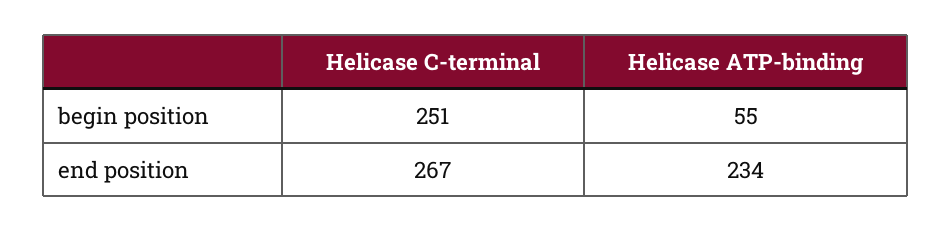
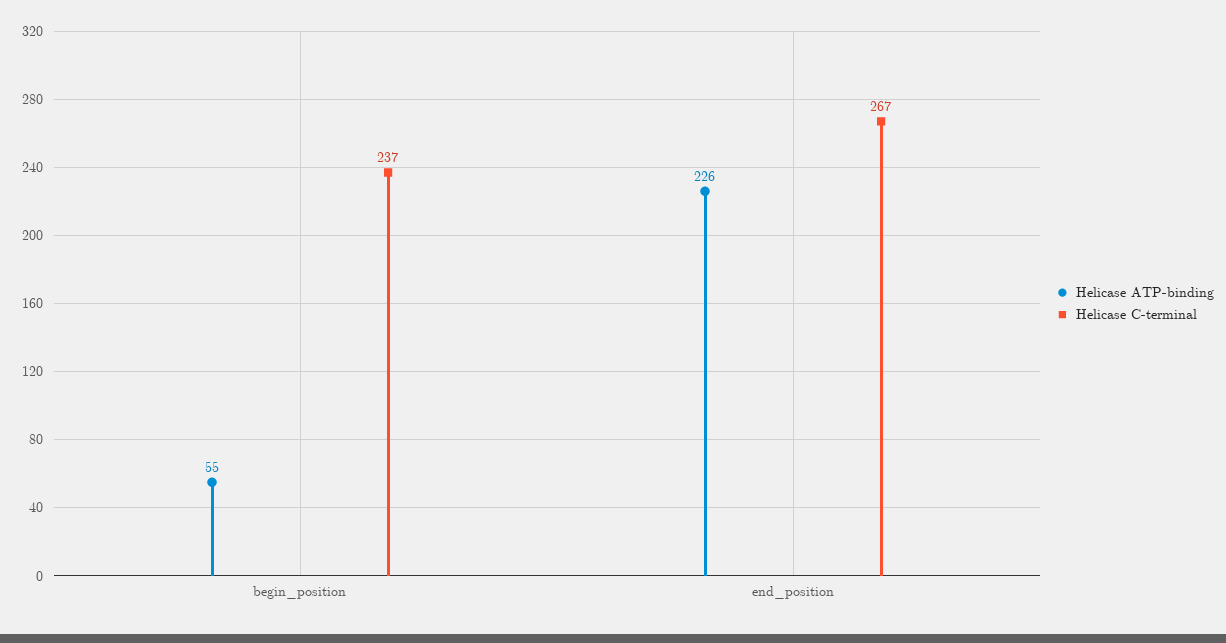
  {
    "Helicase C-terminal": {
-     "begin position": 251,
+     "begin position": 237,
      "end position": 267
    },
    "Helicase ATP-binding": {
      "begin position": 55,
-     "end position": 234
+     "end position": 226
    }
  }

